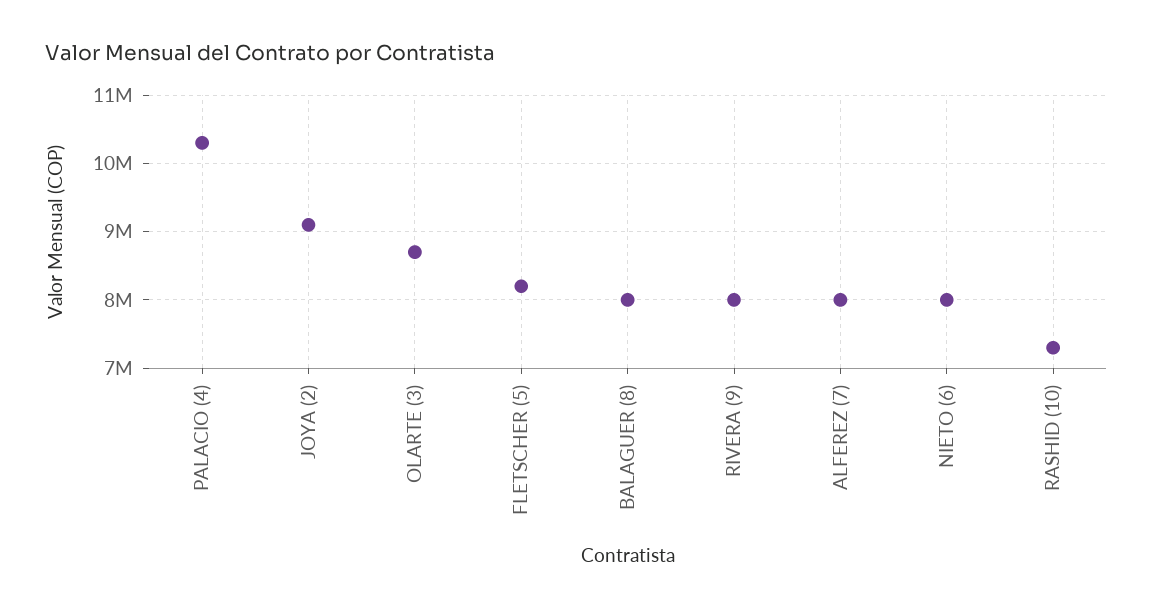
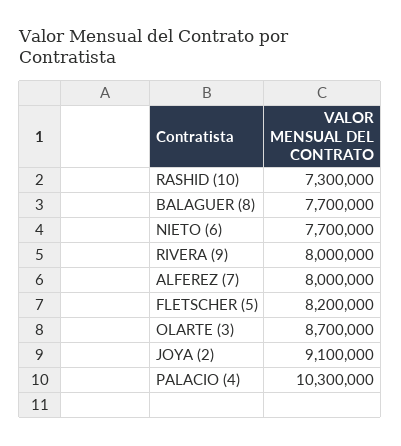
  {
    "PALACIO (4)": 10300000,
    "JOYA (2)": 9100000,
    "OLARTE (3)": 8700000,
    "FLETSCHER (5)": 8200000,
-   "BALAGUER (8)": 8000000,
+   "BALAGUER (8)": 7700000,
    "RIVERA (9)": 8000000,
    "ALFEREZ (7)": 8000000,
-   "NIETO (6)": 8000000,
+   "NIETO (6)": 7700000,
    "RASHID (10)": 7300000
  }

